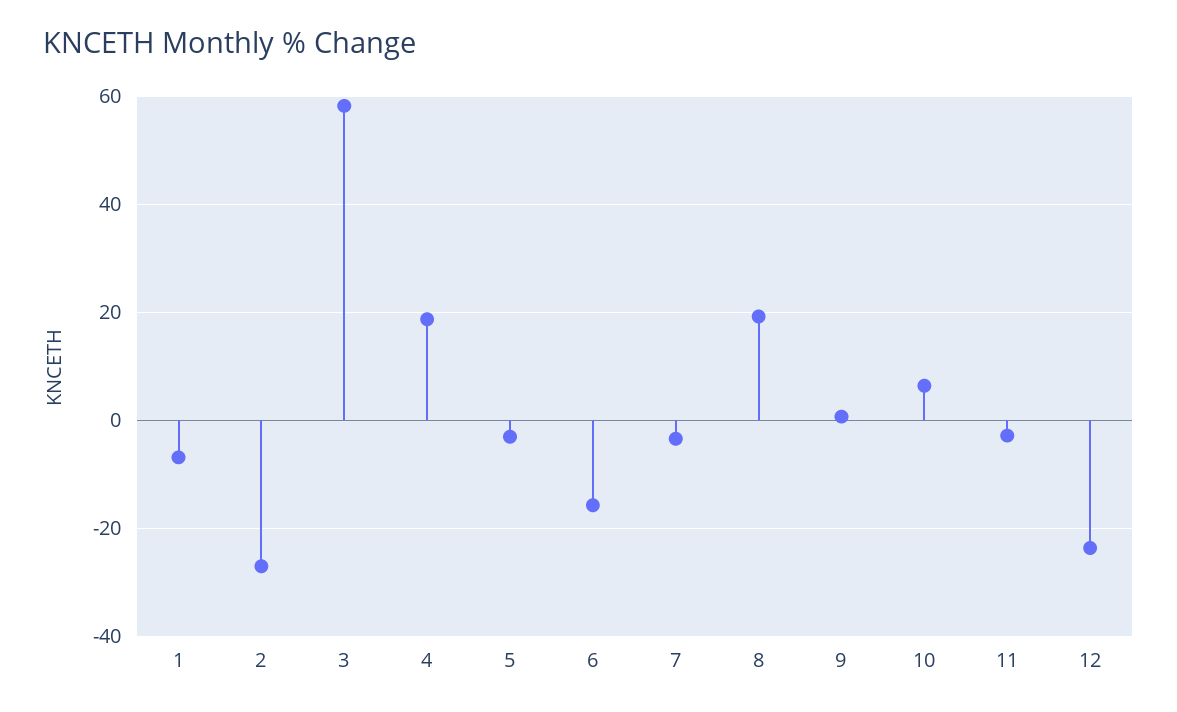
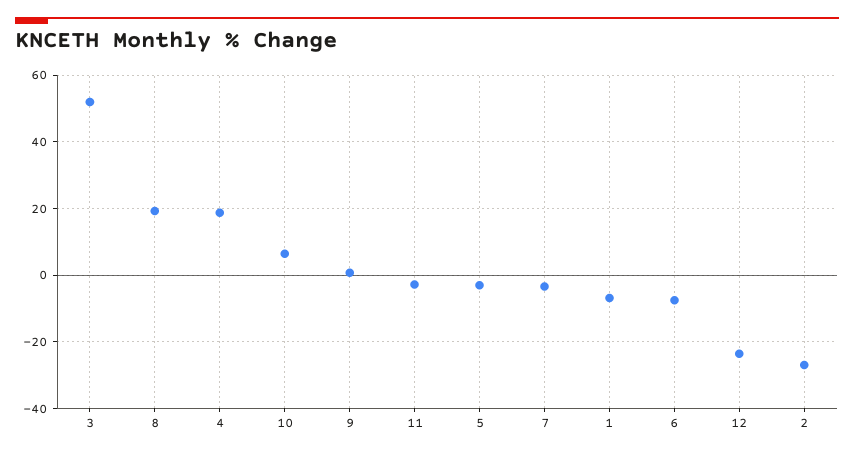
  {
    "1": -6,
    "2": -28,
-   "3": 58,
+   "3": 52,
    "4": 18,
    "5": -4,
-   "6": -16,
+   "6": -8,
    "7": -4,
    "8": 20,
    "9": 0,
    "10": 6,
    "11": -2,
    "12": -24
  }

